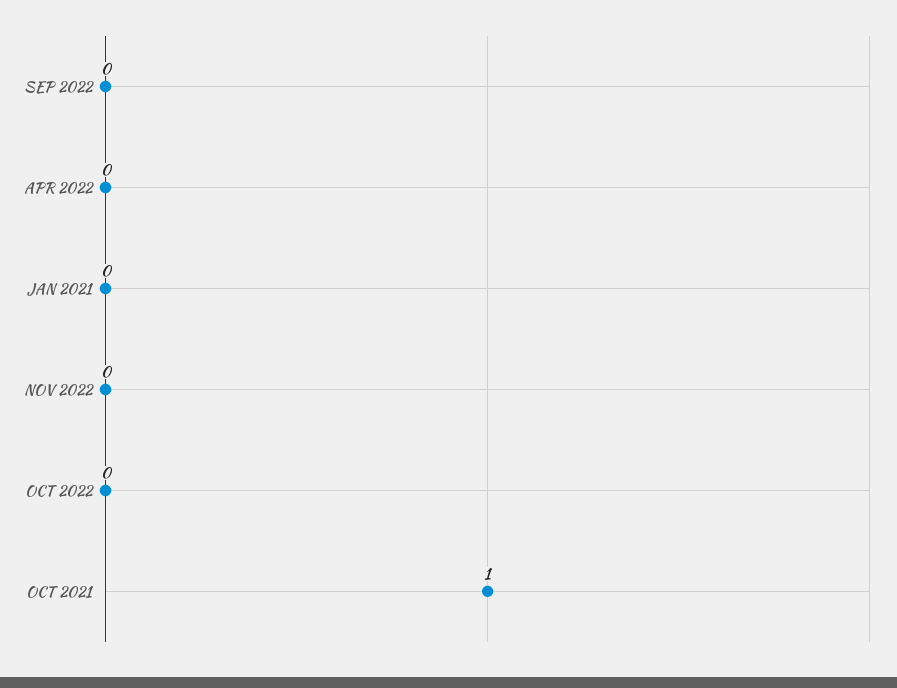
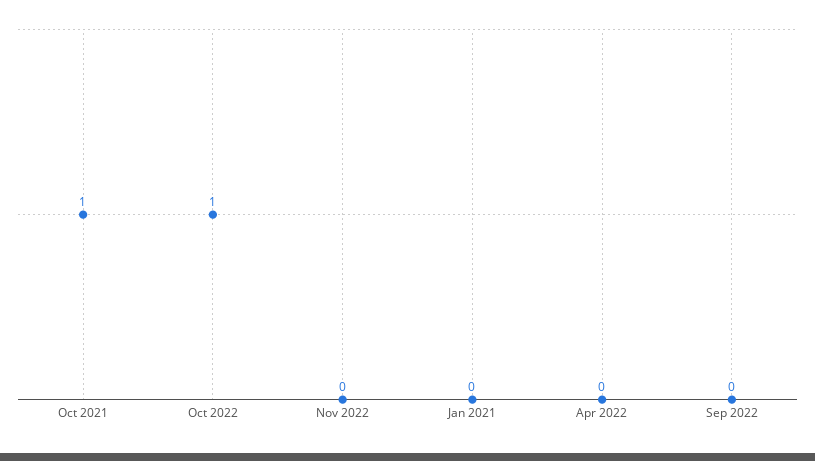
  {
    "SEP 2022": 0,
    "APR 2022": 0,
    "JAN 2021": 0,
    "NOV 2022": 0,
-   "OCT 2022": 0,
+   "OCT 2022": 1,
    "OCT 2021": 1
  }

